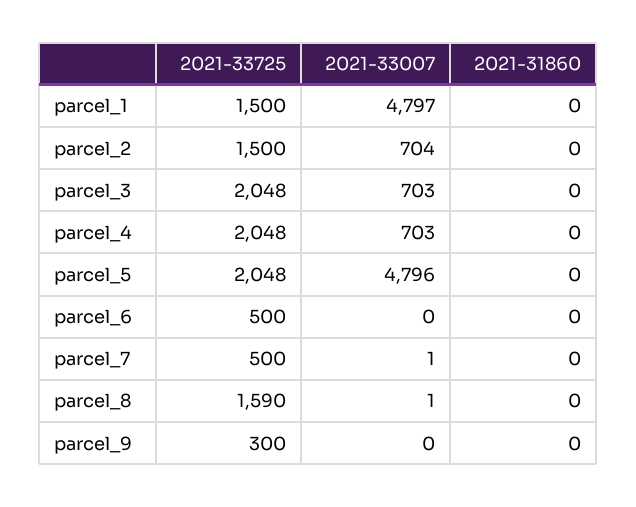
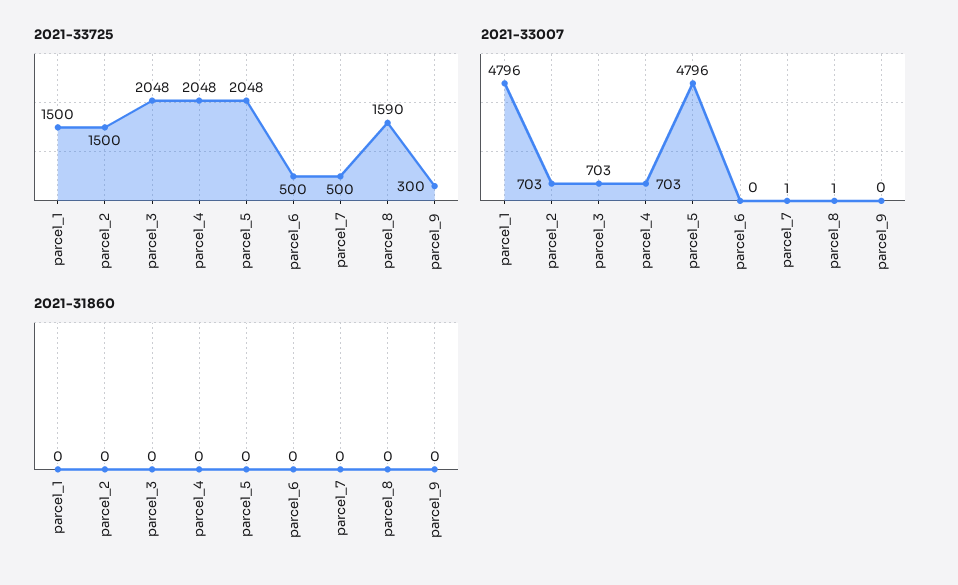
  {
    "2021-33725": {
      "parcel_1": 1500,
      "parcel_2": 1500,
      "parcel_3": 2048,
      "parcel_4": 2048,
      "parcel_5": 2048,
      "parcel_6": 500,
      "parcel_7": 500,
      "parcel_8": 1590,
      "parcel_9": 300
    },
    "2021-33007": {
-     "parcel_1": 4797,
+     "parcel_1": 4796,
-     "parcel_2": 704,
+     "parcel_2": 703,
      "parcel_3": 703,
      "parcel_4": 703,
      "parcel_5": 4796,
      "parcel_6": 0,
      "parcel_7": 1,
      "parcel_8": 1,
      "parcel_9": 0
    },
    "2021-31860": {
      "parcel_1": 0,
      "parcel_2": 0,
      "parcel_3": 0,
      "parcel_4": 0,
      "parcel_5": 0,
      "parcel_6": 0,
      "parcel_7": 0,
      "parcel_8": 0,
      "parcel_9": 0
    }
  }

